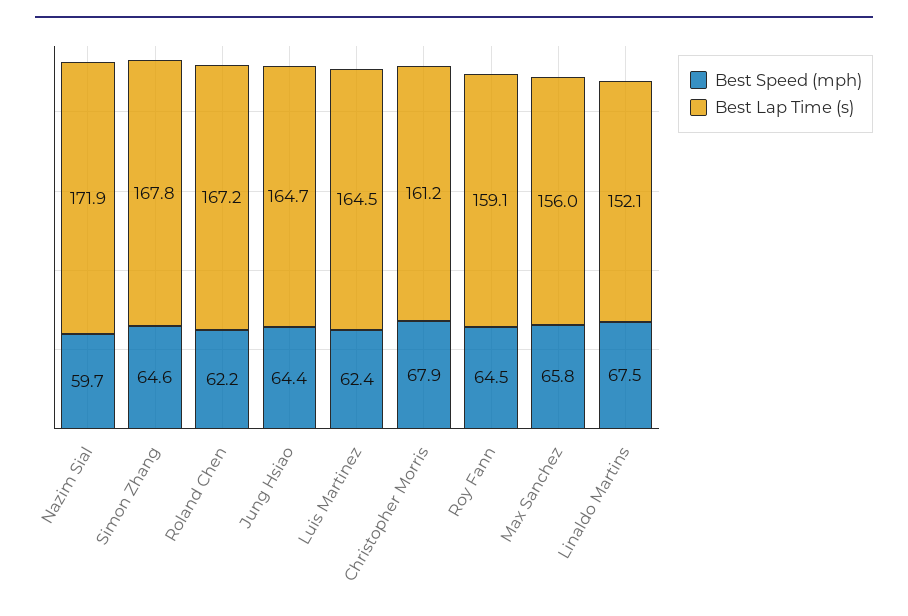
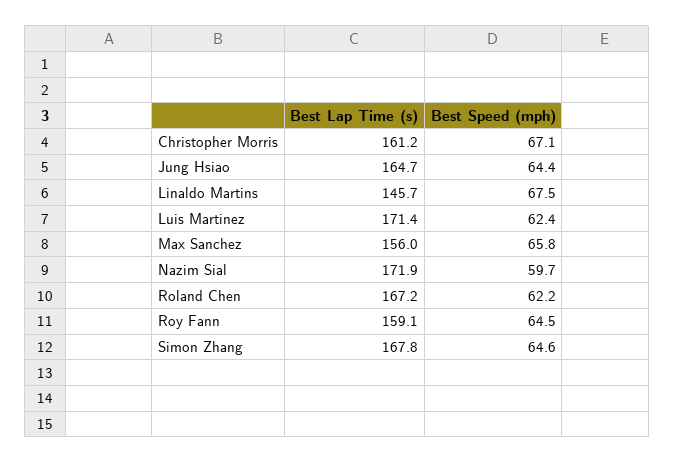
  {
    "Best Speed (mph)": {
      "Nazim Sial": 59.7,
      "Simon Zhang": 64.6,
      "Roland Chen": 62.2,
      "Jung Hsiao": 64.4,
      "Luis Martinez": 62.4,
-     "Christopher Morris": 67.9,
+     "Christopher Morris": 67.1,
      "Roy Fann": 64.5,
      "Max Sanchez": 65.8,
      "Linaldo Martins": 67.5
    },
    "Best Lap Time (s)": {
      "Nazim Sial": 171.9,
      "Simon Zhang": 167.8,
      "Roland Chen": 167.2,
      "Jung Hsiao": 164.7,
-     "Luis Martinez": 164.5,
+     "Luis Martinez": 171.4,
      "Christopher Morris": 161.2,
      "Roy Fann": 159.1,
      "Max Sanchez": 156,
-     "Linaldo Martins": 152.1
+     "Linaldo Martins": 145.7
    }
  }

